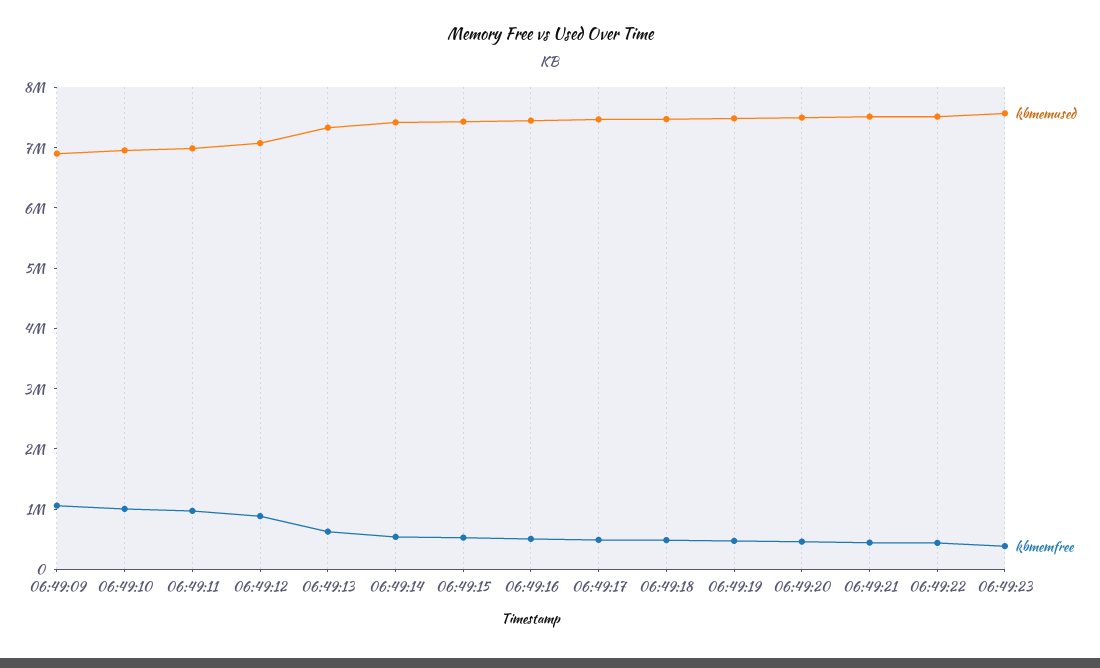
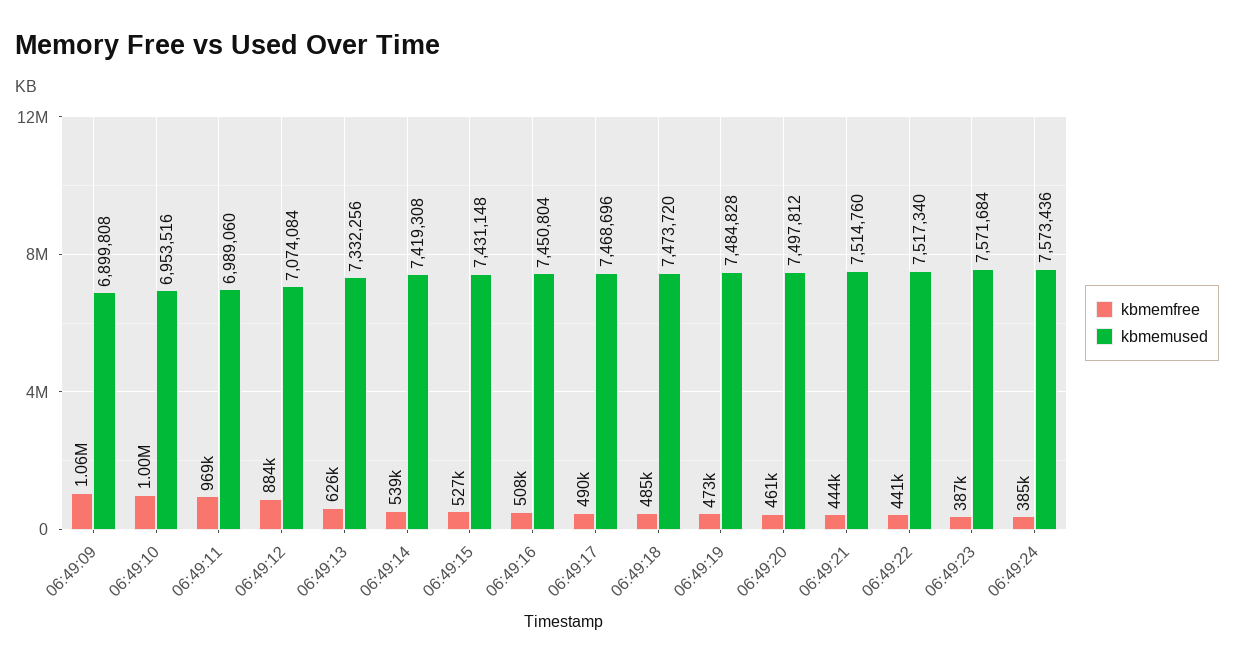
  {
    "kbmemused": {
      "06:49:09": 6899808,
      "06:49:10": 6953516,
      "06:49:11": 6989060,
      "06:49:12": 7074084,
      "06:49:13": 7332256,
      "06:49:14": 7419308,
      "06:49:15": 7431148,
      "06:49:16": 7450804,
      "06:49:17": 7468696,
      "06:49:18": 7473720,
      "06:49:19": 7484828,
      "06:49:20": 7497812,
      "06:49:21": 7514760,
      "06:49:22": 7517340,
-     "06:49:23": 7571684
+     "06:49:23": 7571684,
+     "06:49:24": 7573436
    },
    "kbmemfree": {
      "06:49:09": 1060000,
      "06:49:10": 1000000,
      "06:49:11": 969000,
      "06:49:12": 884000,
      "06:49:13": 626000,
      "06:49:14": 539000,
      "06:49:15": 527000,
      "06:49:16": 508000,
      "06:49:17": 490000,
      "06:49:18": 485000,
      "06:49:19": 473000,
      "06:49:20": 461000,
      "06:49:21": 444000,
      "06:49:22": 441000,
-     "06:49:23": 387000
+     "06:49:23": 387000,
+     "06:49:24": 385000
    }
  }

